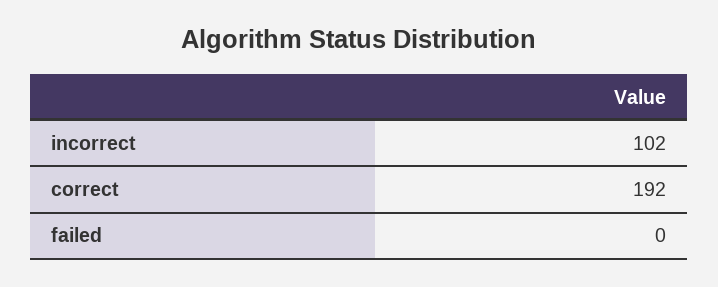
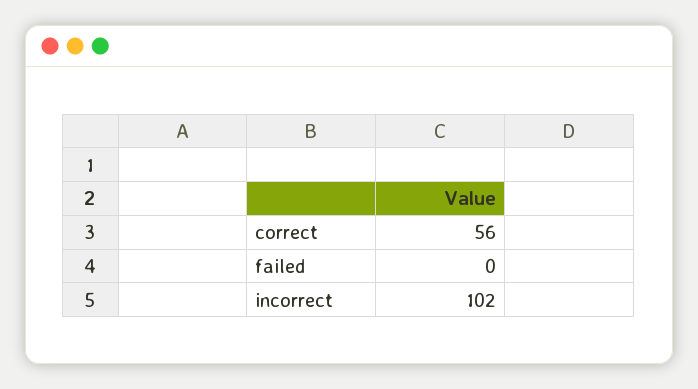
  {
    "incorrect": 102,
-   "correct": 192,
+   "correct": 56,
    "failed": 0
  }

